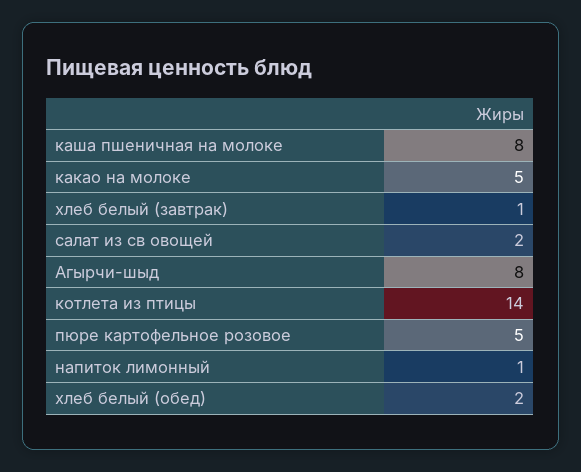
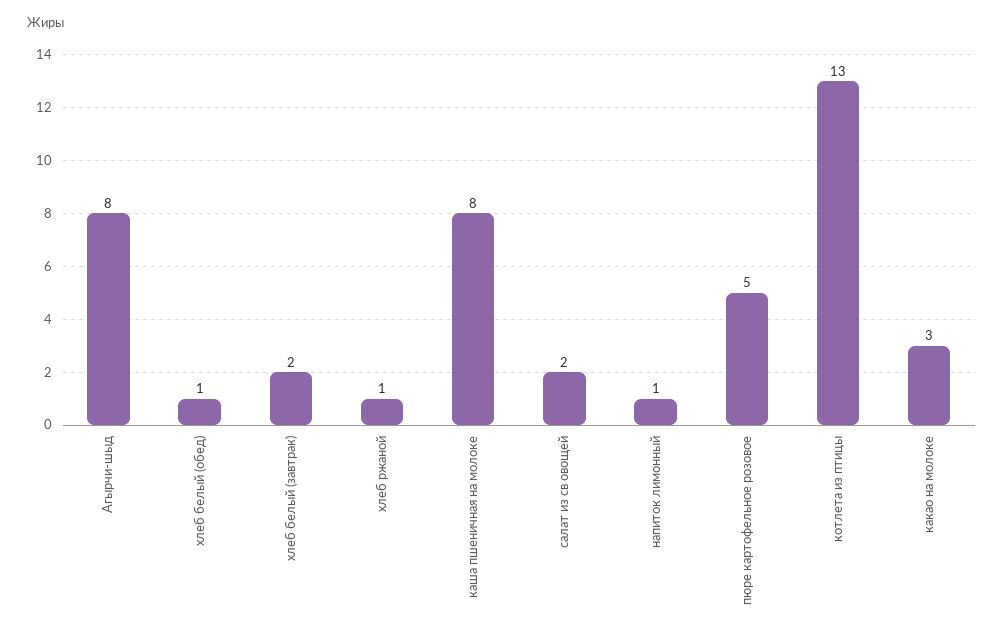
  {
    "каша пшеничная на молоке": 8,
-   "какао на молоке": 5,
+   "какао на молоке": 3,
-   "хлеб белый (завтрак)": 1,
+   "хлеб белый (завтрак)": 2,
    "салат из св овощей": 2,
    "Агырчи-шыд": 8,
-   "котлета из птицы": 14,
+   "котлета из птицы": 13,
    "пюре картофельное розовое": 5,
    "напиток лимонный": 1,
-   "хлеб белый (обед)": 2
+   "хлеб белый (обед)": 1,
+   "хлеб ржаной": 1
  }

